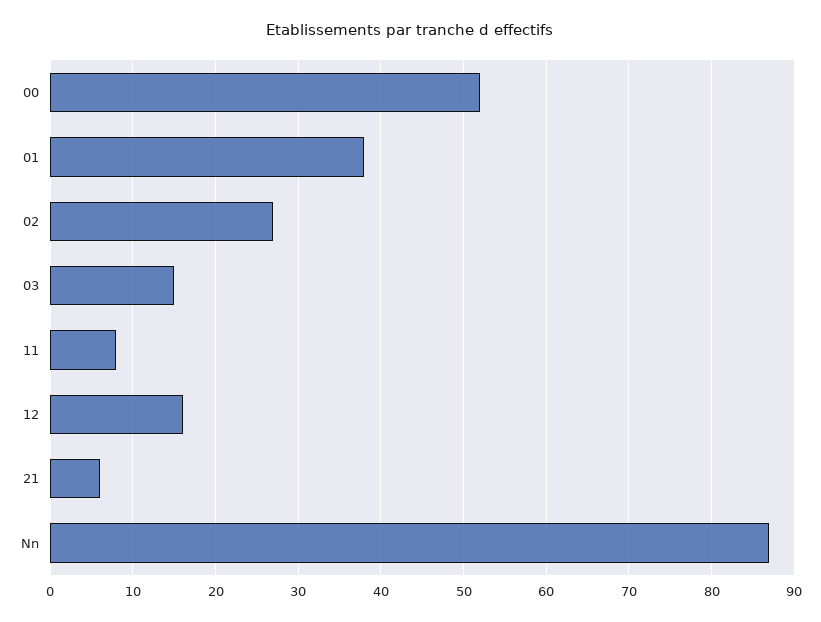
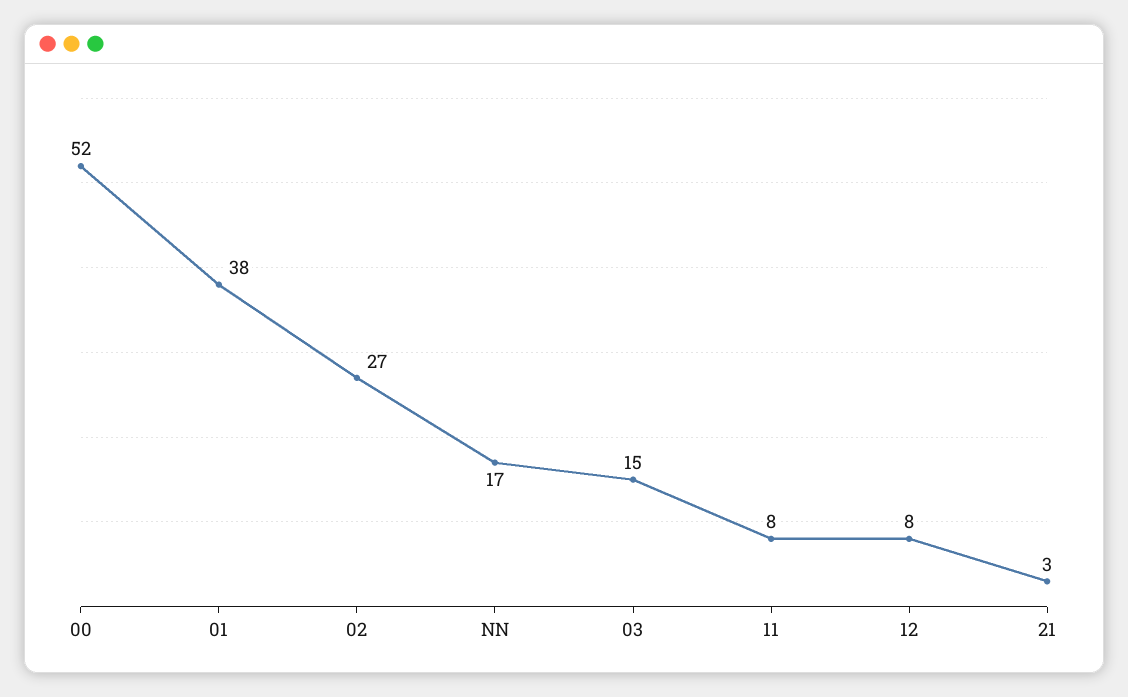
  {
    "00": 52,
    "01": 38,
    "02": 27,
    "03": 15,
    "11": 8,
-   "12": 16,
+   "12": 8,
-   "21": 6,
+   "21": 3,
-   "Nn": 87
+   "Nn": 17
  }

